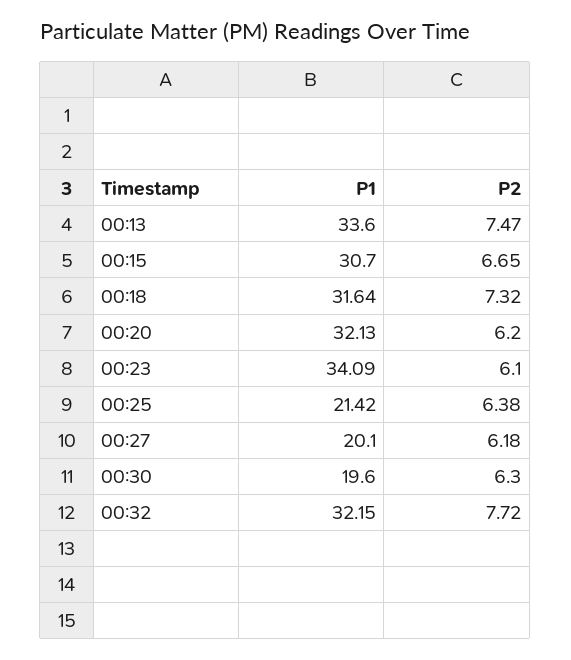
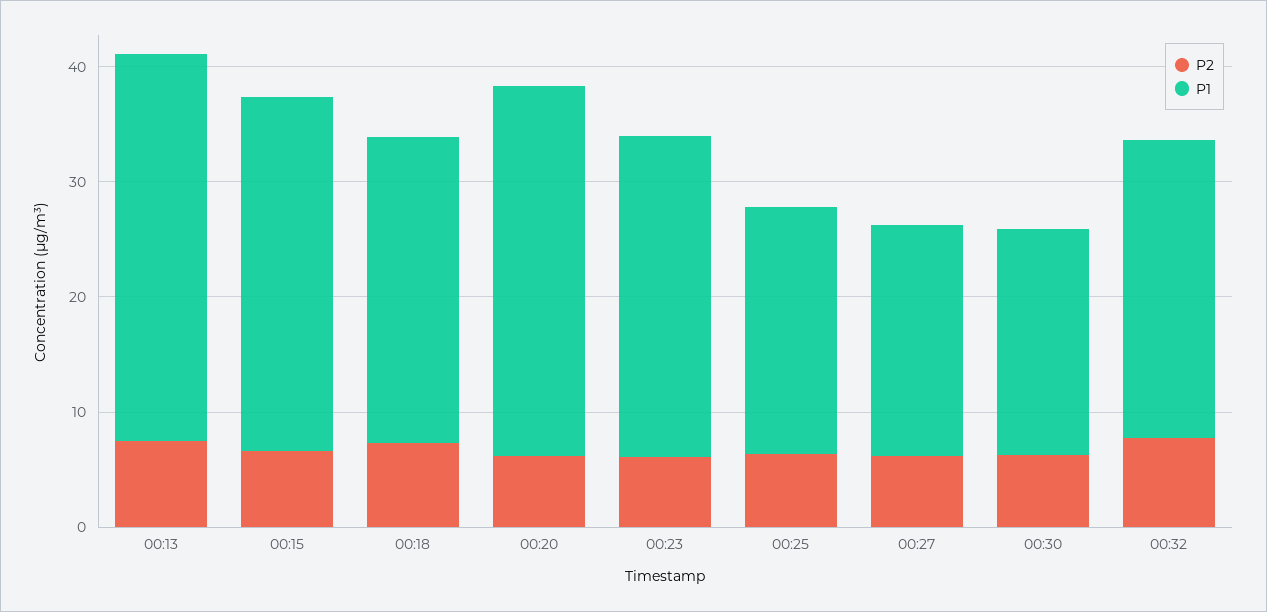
  {
    "P1": {
      "00:13": 33.6,
      "00:15": 30.7,
-     "00:18": 31.64,
+     "00:18": 26,
      "00:20": 32.13,
-     "00:23": 34.09,
+     "00:23": 28,
      "00:25": 21.42,
      "00:27": 20.1,
      "00:30": 19.6,
-     "00:32": 32.15
+     "00:32": 26
    },
    "P2": {
      "00:13": 7.47,
      "00:15": 6.65,
      "00:18": 7.32,
      "00:20": 6.2,
      "00:23": 6.1,
      "00:25": 6.38,
      "00:27": 6.18,
      "00:30": 6.3,
      "00:32": 7.72
    }
  }

